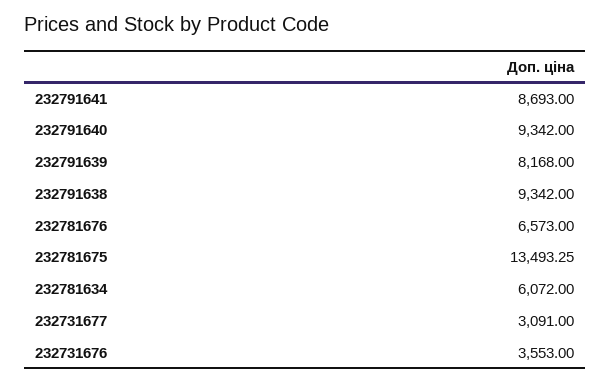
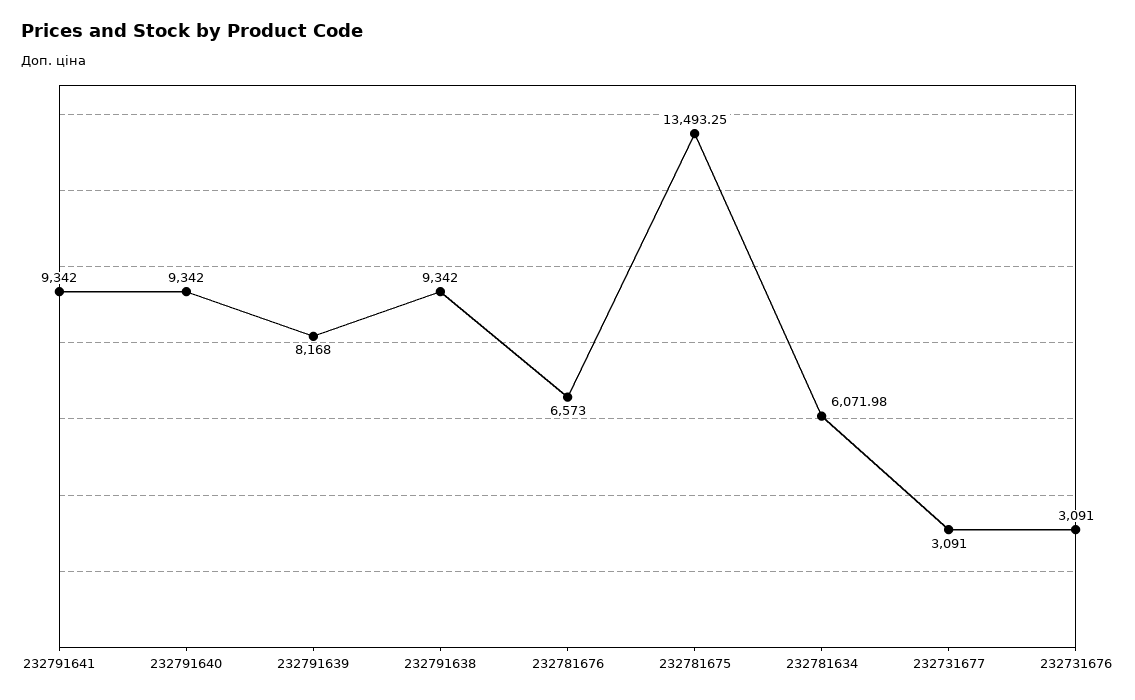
  {
-   "232791641": 8693,
+   "232791641": 9342,
    "232791640": 9342,
    "232791639": 8168,
    "232791638": 9342,
    "232781676": 6573,
    "232781675": 13493.25,
-   "232781634": 6072,
+   "232781634": 6071.98,
    "232731677": 3091,
-   "232731676": 3553
+   "232731676": 3091
  }

